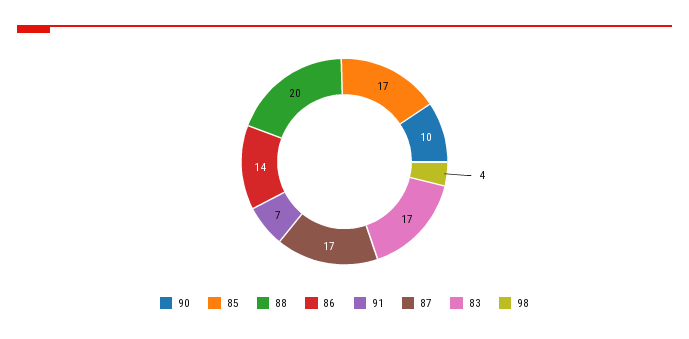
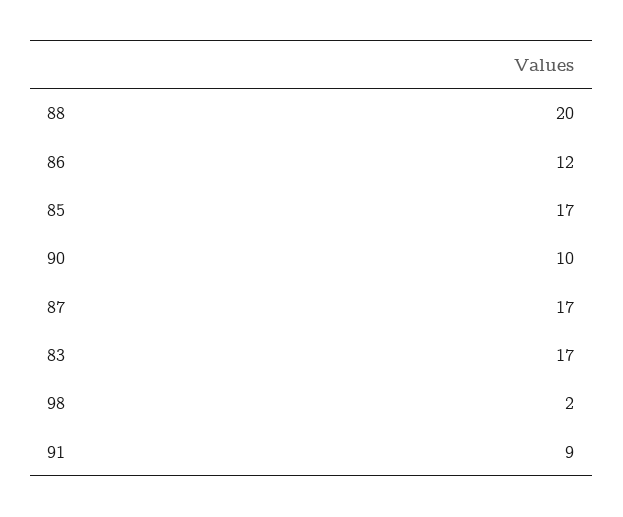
  {
    "90": 10,
    "85": 17,
    "88": 20,
-   "86": 14,
+   "86": 12,
-   "91": 7,
+   "91": 9,
    "87": 17,
    "83": 17,
-   "98": 4
+   "98": 2
  }

